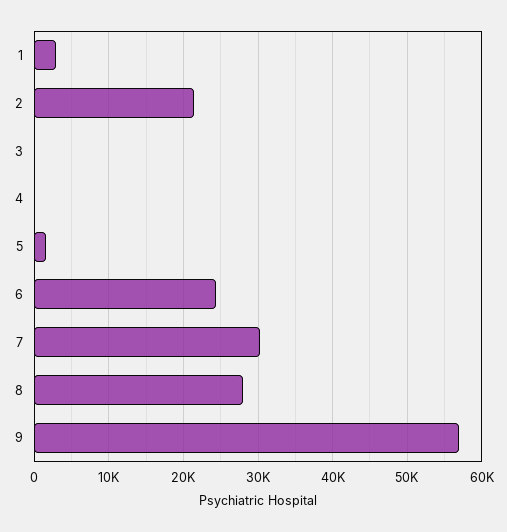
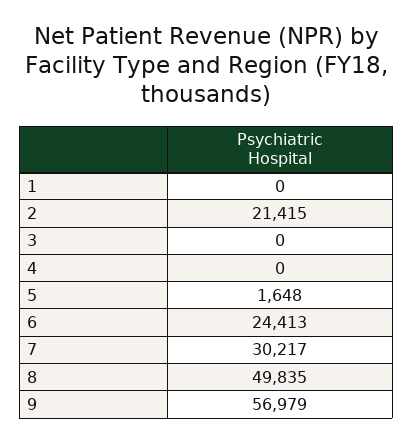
  {
-   "1": 3000,
+   "1": 0,
    "2": 21415,
    "3": 0,
    "4": 0,
    "5": 1648,
    "6": 24413,
    "7": 30217,
-   "8": 28000,
+   "8": 49835,
    "9": 56979
  }

